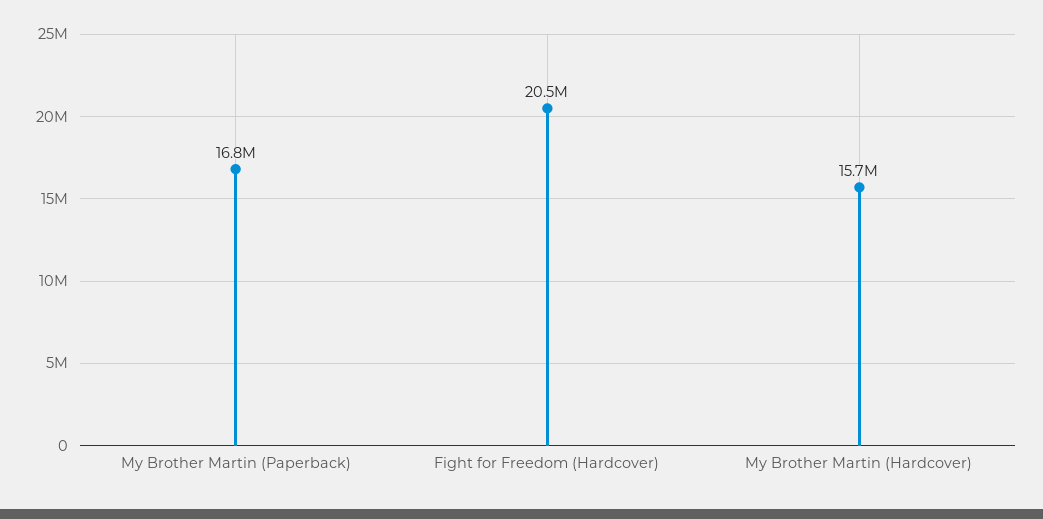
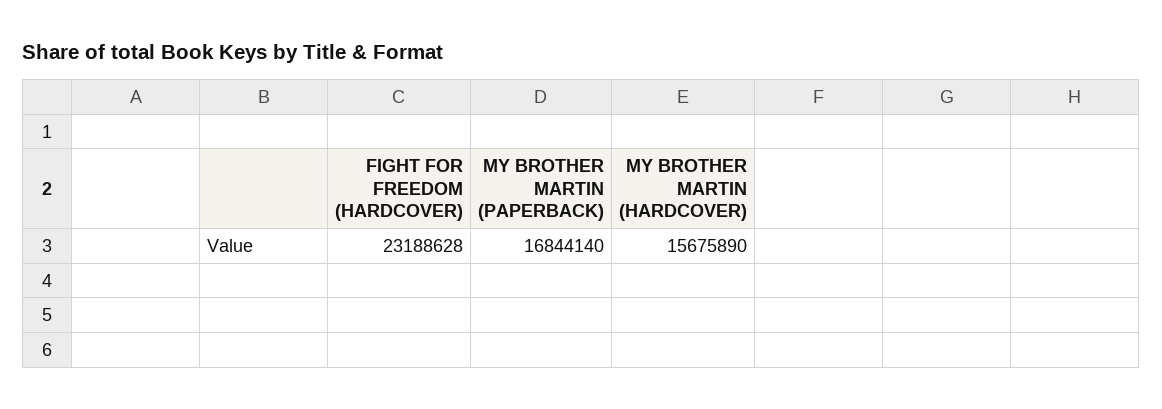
  {
    "My Brother Martin (Paperback)": 16844140,
-   "Fight for Freedom (Hardcover)": 20500000,
+   "Fight for Freedom (Hardcover)": 23188628,
    "My Brother Martin (Hardcover)": 15675890
  }

